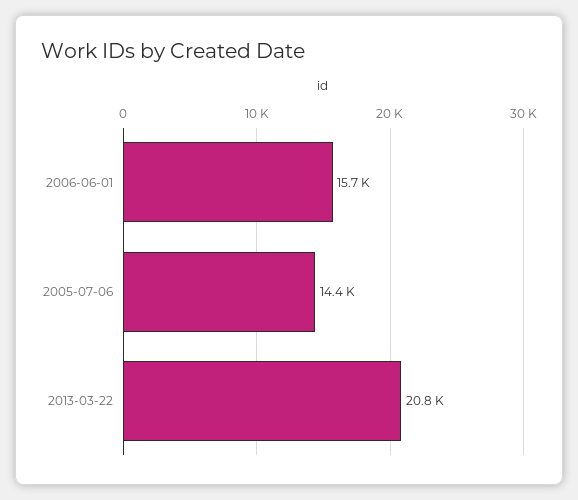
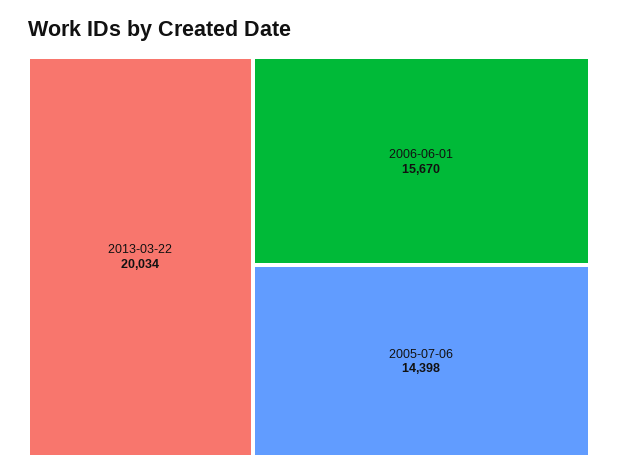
  {
    "2006-06-01": 15670,
    "2005-07-06": 14398,
-   "2013-03-22": 20800
+   "2013-03-22": 20034
  }

